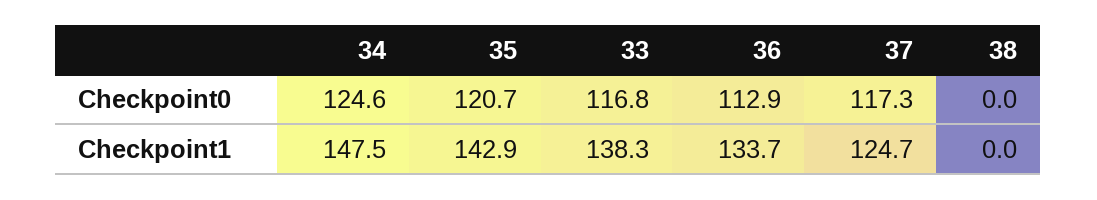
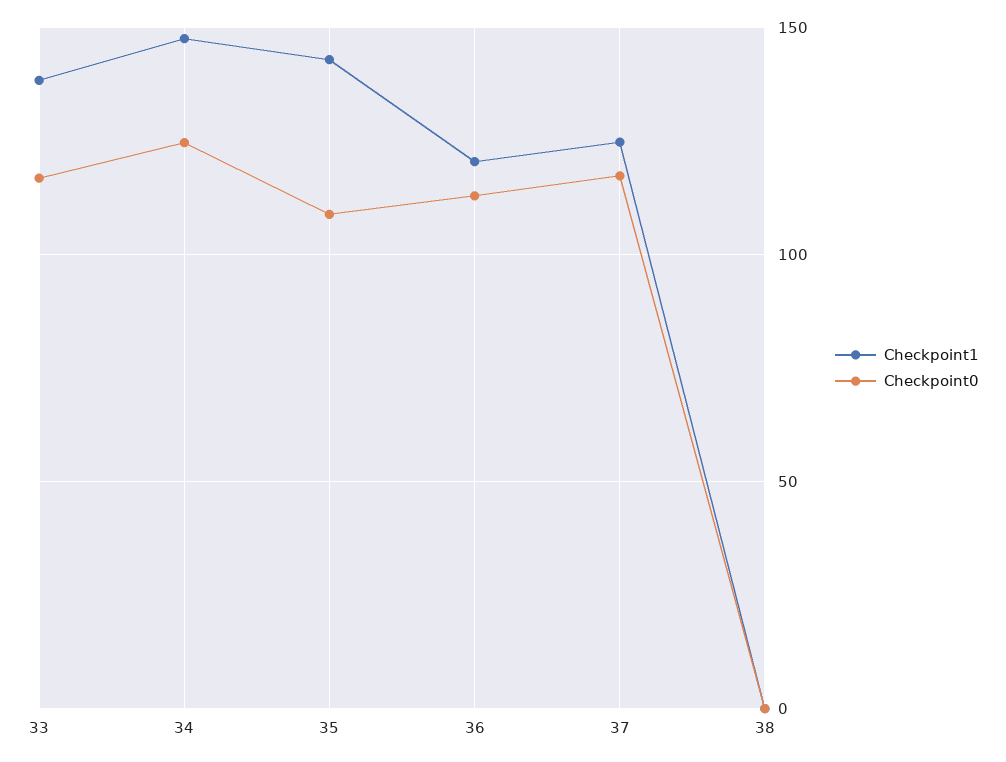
  {
    "Checkpoint0": {
      "34": 124.6,
-     "35": 120.7,
+     "35": 110,
      "33": 116.8,
      "36": 112.9,
      "37": 117.3,
      "38": 0
    },
    "Checkpoint1": {
      "34": 147.5,
      "35": 142.9,
      "33": 138.3,
-     "36": 133.7,
+     "36": 120,
      "37": 124.7,
      "38": 0
    }
  }

